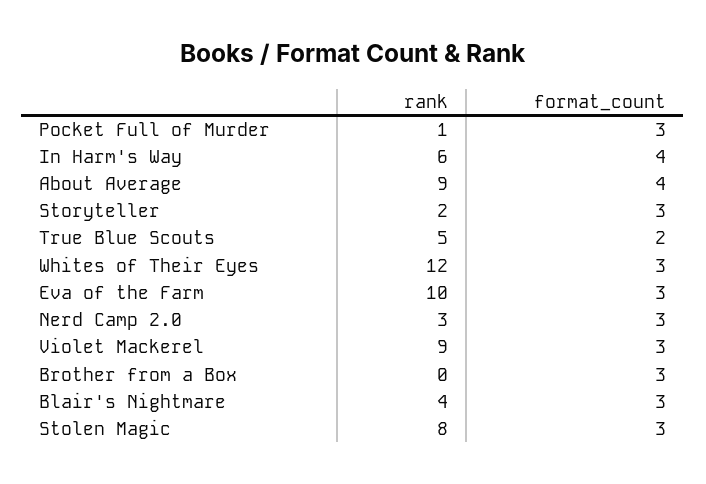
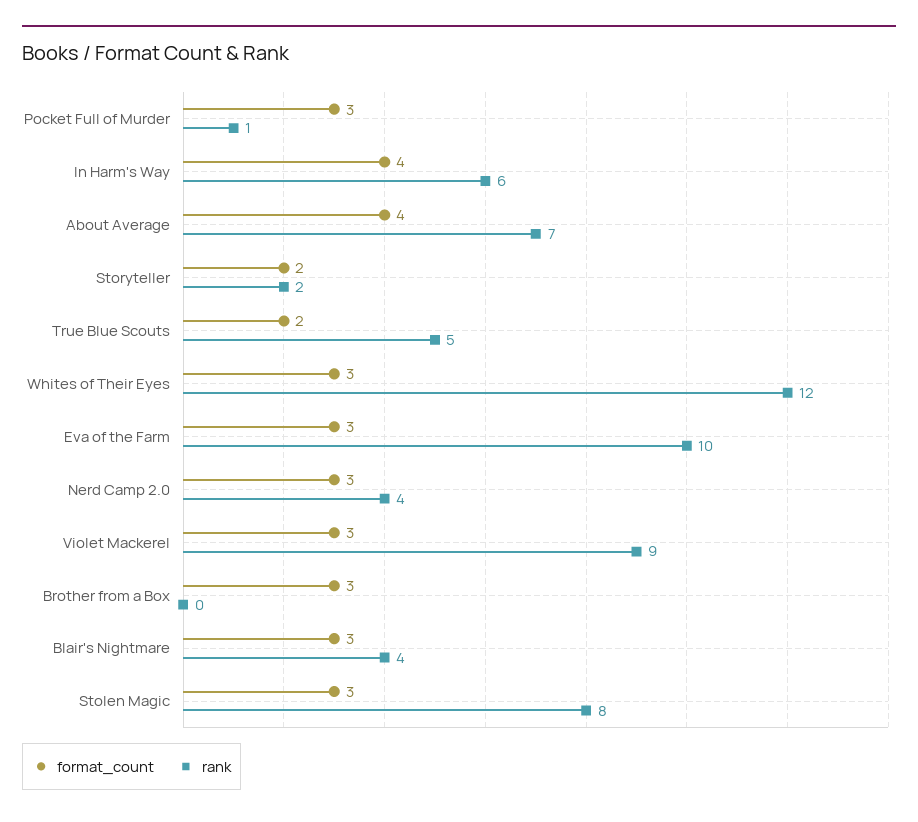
  {
    "rank": {
      "Pocket Full of Murder": 1,
      "In Harm's Way": 6,
-     "About Average": 9,
+     "About Average": 7,
      "Storyteller": 2,
      "True Blue Scouts": 5,
      "Whites of Their Eyes": 12,
      "Eva of the Farm": 10,
-     "Nerd Camp 2.0": 3,
+     "Nerd Camp 2.0": 4,
      "Violet Mackerel": 9,
      "Brother from a Box": 0,
      "Blair's Nightmare": 4,
      "Stolen Magic": 8
    },
    "format_count": {
      "Pocket Full of Murder": 3,
      "In Harm's Way": 4,
      "About Average": 4,
-     "Storyteller": 3,
+     "Storyteller": 2,
      "True Blue Scouts": 2,
      "Whites of Their Eyes": 3,
      "Eva of the Farm": 3,
      "Nerd Camp 2.0": 3,
      "Violet Mackerel": 3,
      "Brother from a Box": 3,
      "Blair's Nightmare": 3,
      "Stolen Magic": 3
    }
  }

